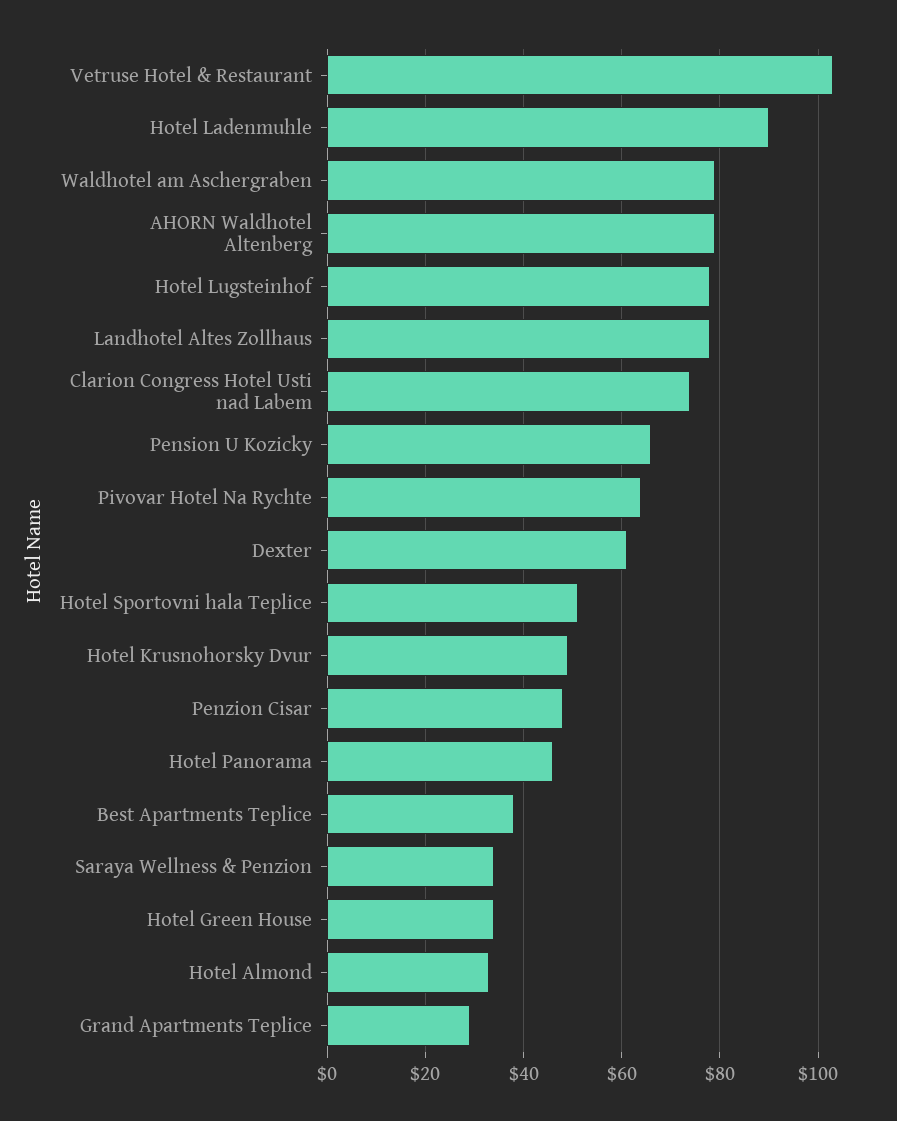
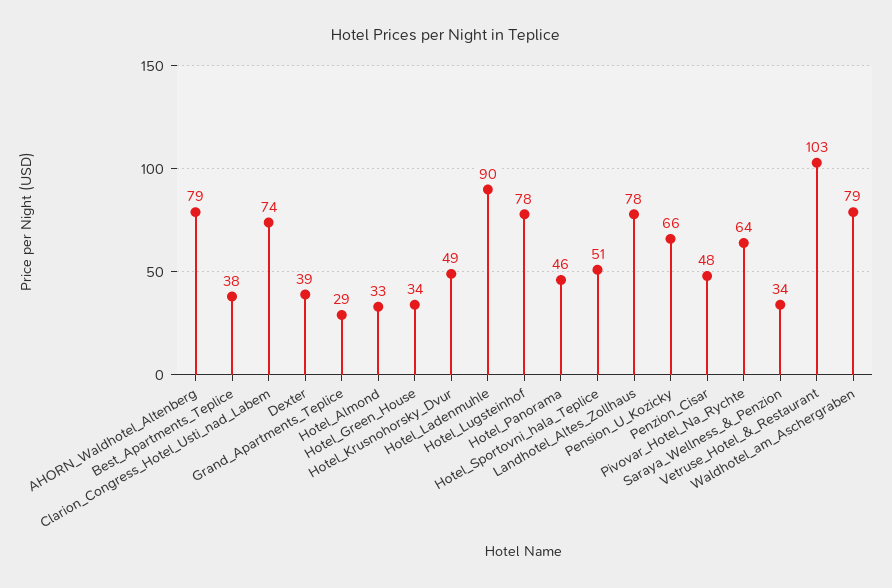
  {
    "Vetruse Hotel & Restaurant": 103,
    "Hotel Ladenmuhle": 90,
    "Waldhotel am Aschergraben": 79,
    "AHORN Waldhotel Altenberg": 79,
    "Hotel Lugsteinhof": 78,
    "Landhotel Altes Zollhaus": 78,
    "Clarion Congress Hotel Usti nad Labem": 74,
    "Pension U Kozicky": 66,
    "Pivovar Hotel Na Rychte": 64,
-   "Dexter": 60,
+   "Dexter": 39,
    "Hotel Sportovni hala Teplice": 51,
    "Hotel Krusnohorsky Dvur": 49,
    "Penzion Cisar": 48,
    "Hotel Panorama": 46,
    "Best Apartments Teplice": 38,
    "Saraya Wellness & Penzion": 34,
    "Hotel Green House": 34,
    "Hotel Almond": 33,
    "Grand Apartments Teplice": 29
  }

